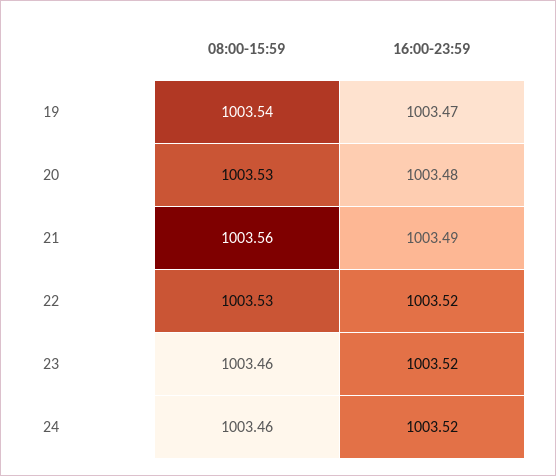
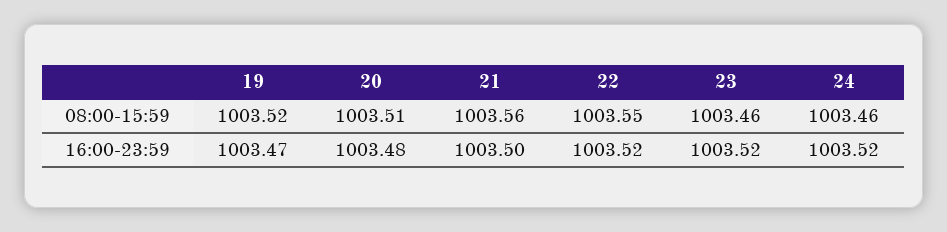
  {
    "08:00-15:59": {
-     "19": 1003.54,
+     "19": 1003.52,
-     "20": 1003.53,
+     "20": 1003.51,
      "21": 1003.56,
-     "22": 1003.53,
+     "22": 1003.55,
      "23": 1003.46,
      "24": 1003.46
    },
    "16:00-23:59": {
      "19": 1003.47,
      "20": 1003.48,
-     "21": 1003.49,
+     "21": 1003.5,
      "22": 1003.52,
      "23": 1003.52,
      "24": 1003.52
    }
  }

